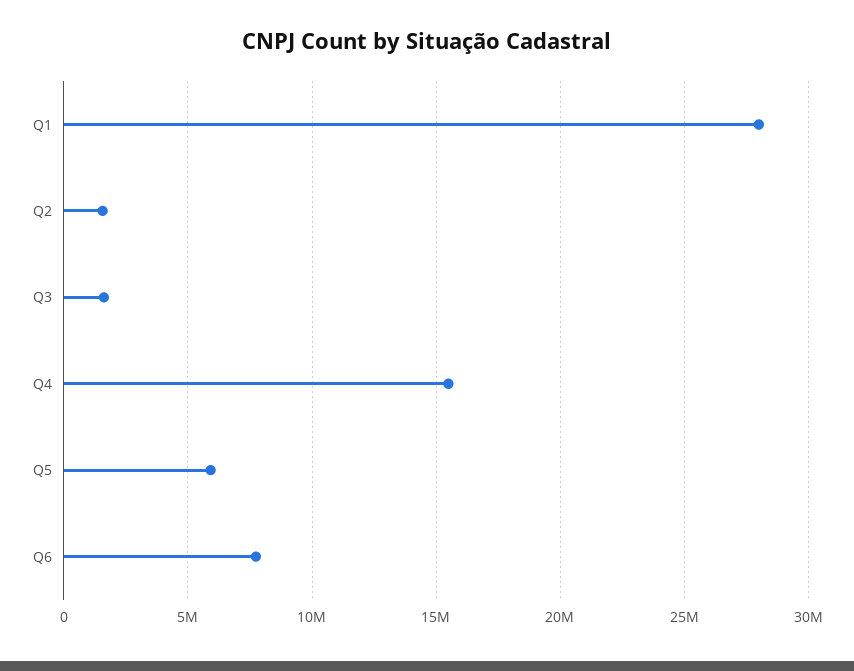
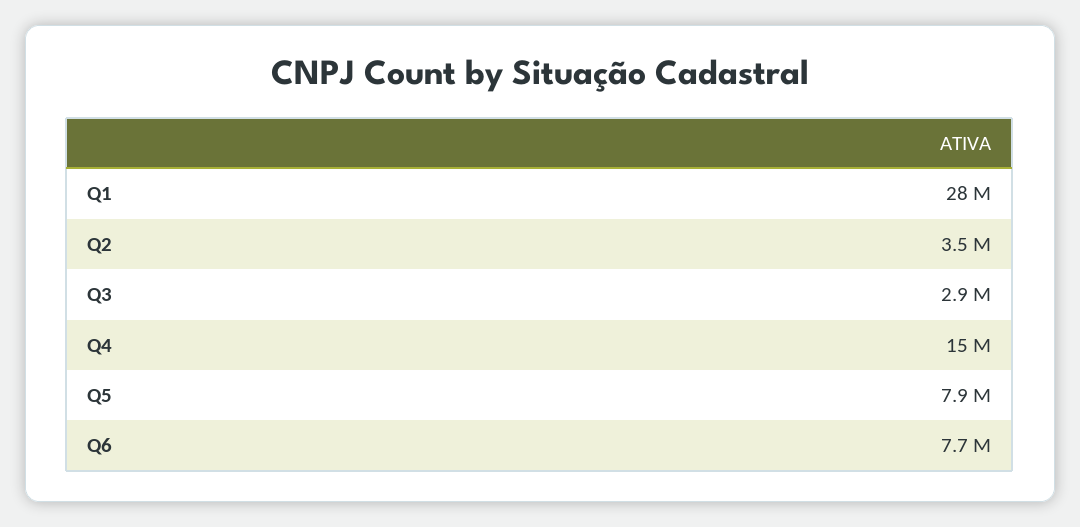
  {
    "Q1": 28000000,
-   "Q2": 1500000,
+   "Q2": 3500000,
-   "Q3": 1500000,
+   "Q3": 2900000,
    "Q4": 15000000,
-   "Q5": 6000000,
+   "Q5": 7900000,
    "Q6": 7700000
  }

